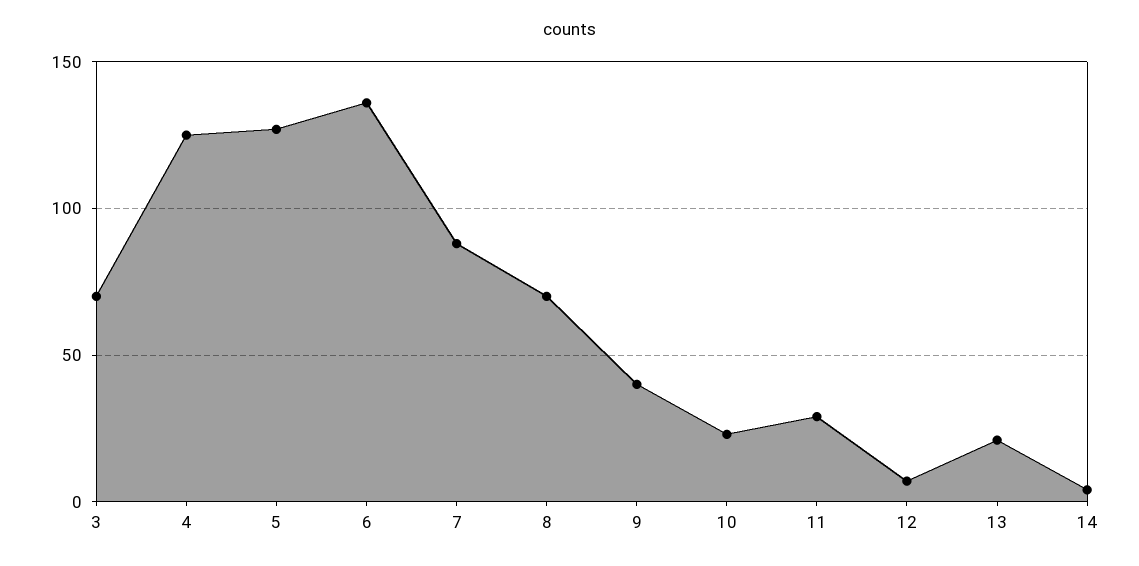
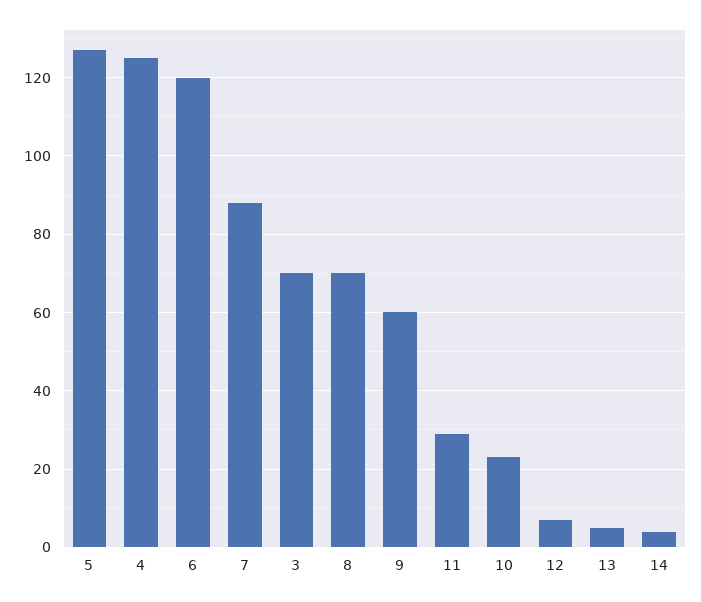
  {
    "3": 70,
    "4": 125,
    "5": 125,
-   "6": 135,
+   "6": 120,
    "7": 90,
    "8": 70,
-   "9": 40,
+   "9": 60,
    "10": 25,
    "11": 30,
    "12": 5,
-   "13": 20,
+   "13": 5,
    "14": 5
  }

